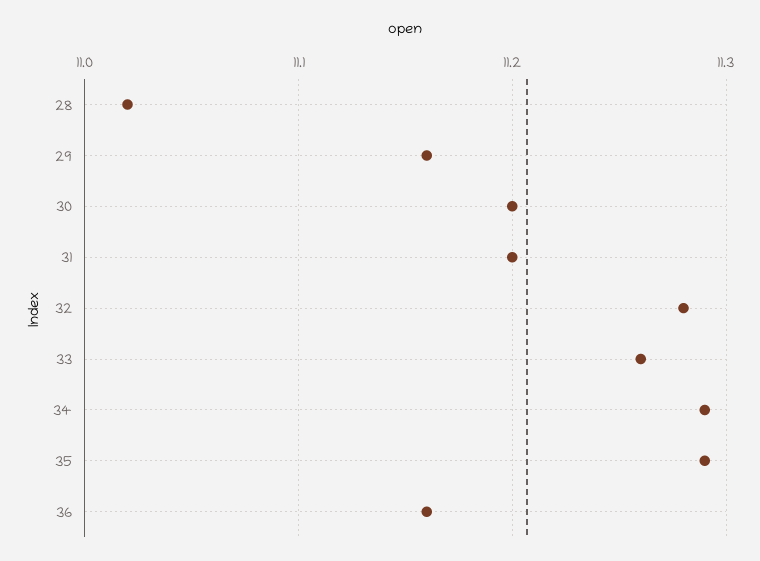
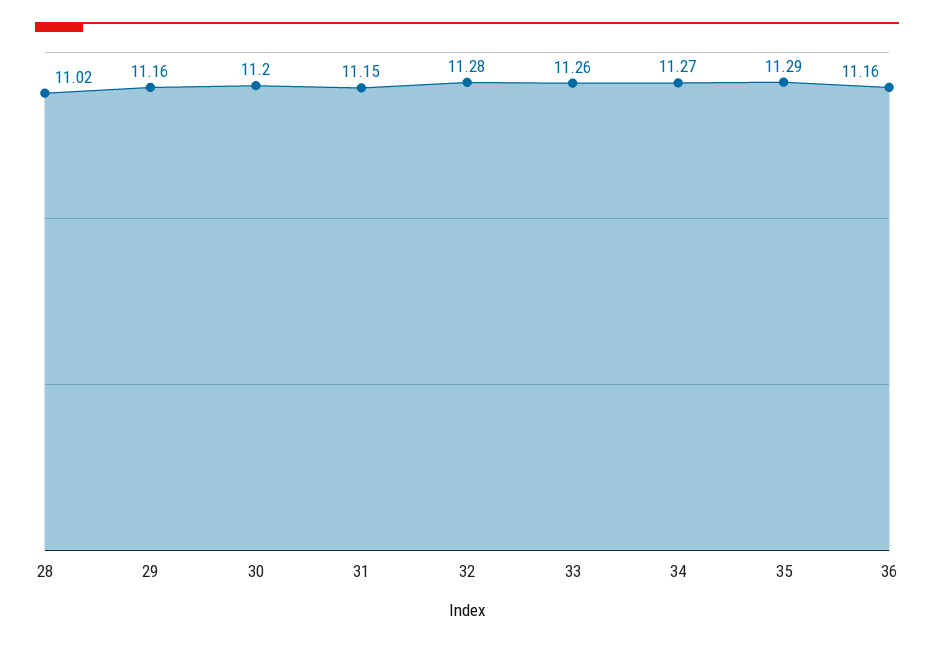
  {
    "28": 11.02,
    "29": 11.16,
    "30": 11.2,
-   "31": 11.2,
+   "31": 11.15,
    "32": 11.28,
    "33": 11.26,
-   "34": 11.29,
+   "34": 11.27,
    "35": 11.29,
    "36": 11.16
  }

